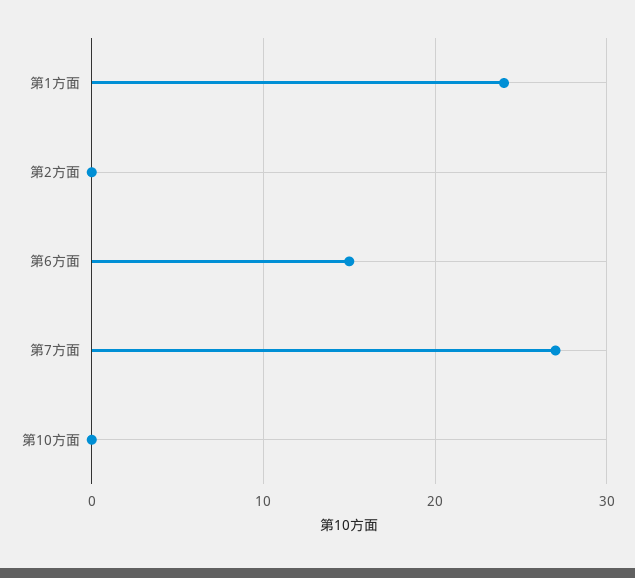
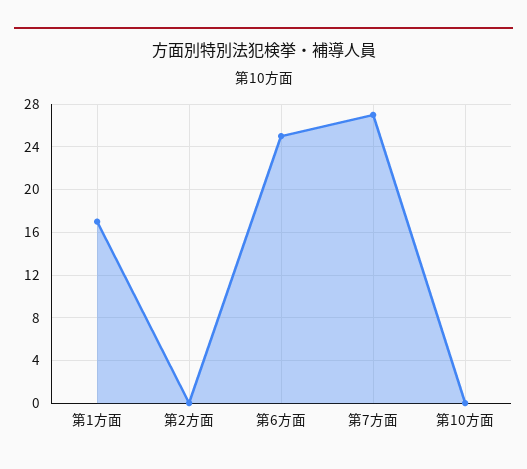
  {
-   "第1方面": 24,
+   "第1方面": 17,
    "第2方面": 0,
-   "第6方面": 15,
+   "第6方面": 25,
    "第7方面": 27,
    "第10方面": 0
  }

